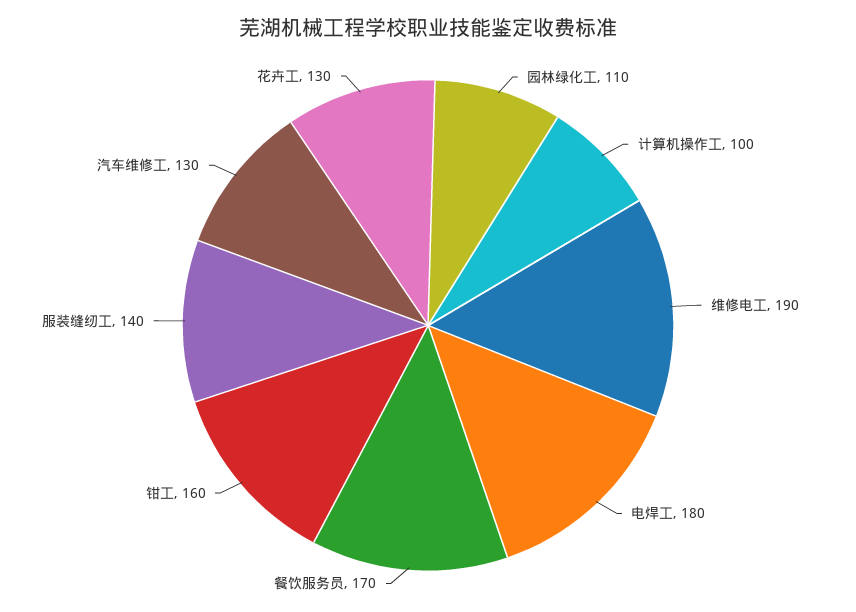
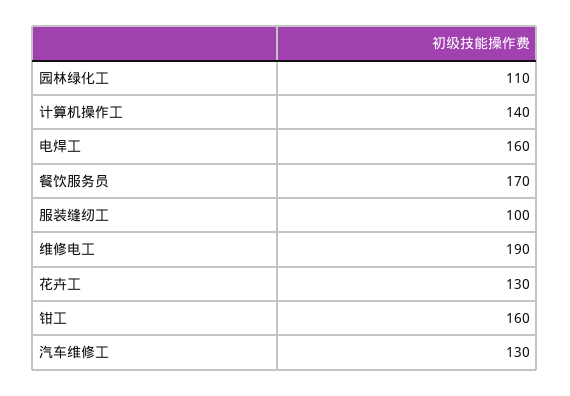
  {
    "园林绿化工": 110,
-   "计算机操作工": 100,
+   "计算机操作工": 140,
    "维修电工": 190,
-   "电焊工": 180,
+   "电焊工": 160,
    "餐饮服务员": 170,
    "钳工": 160,
-   "服装缝纫工": 140,
+   "服装缝纫工": 100,
    "汽车维修工": 130,
    "花卉工": 130
  }

